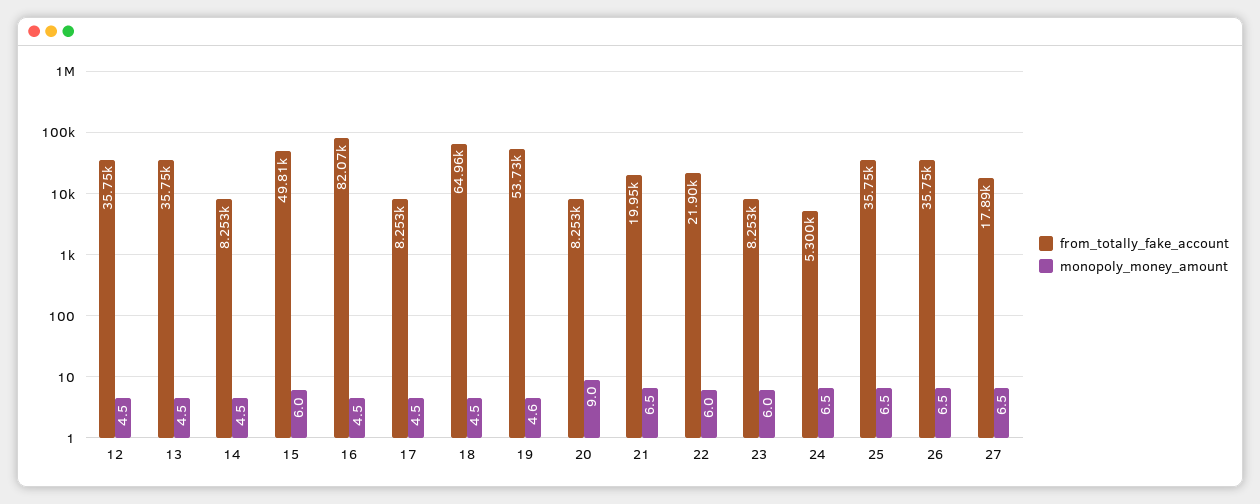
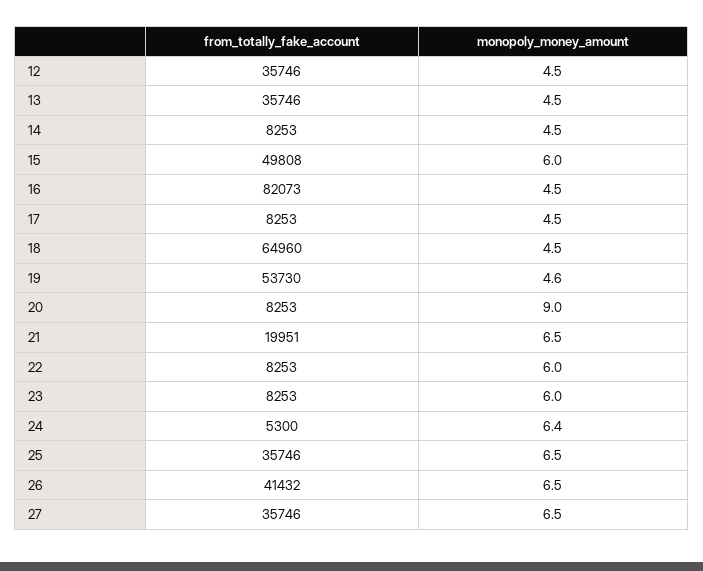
  {
    "from_totally_fake_account": {
      "12": 35746,
      "13": 35746,
      "14": 8253,
      "15": 49808,
      "16": 82073,
      "17": 8253,
      "18": 64960,
      "19": 53730,
      "20": 8253,
      "21": 19951,
-     "22": 21900,
+     "22": 8253,
      "23": 8253,
      "24": 5300,
      "25": 35746,
-     "26": 35750,
+     "26": 41432,
-     "27": 17890
+     "27": 35746
    },
    "monopoly_money_amount": {
      "12": 4.5,
      "13": 4.5,
      "14": 4.5,
      "15": 6,
      "16": 4.5,
      "17": 4.5,
      "18": 4.5,
      "19": 4.6,
      "20": 9,
      "21": 6.5,
      "22": 6,
      "23": 6,
-     "24": 6.5,
+     "24": 6.4,
      "25": 6.5,
      "26": 6.5,
      "27": 6.5
    }
  }

